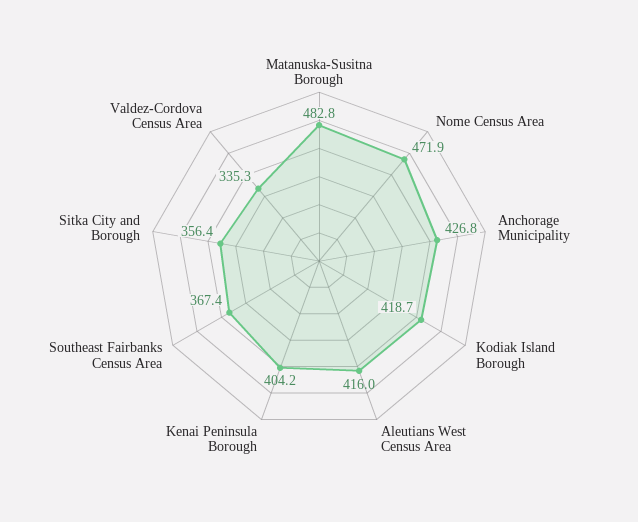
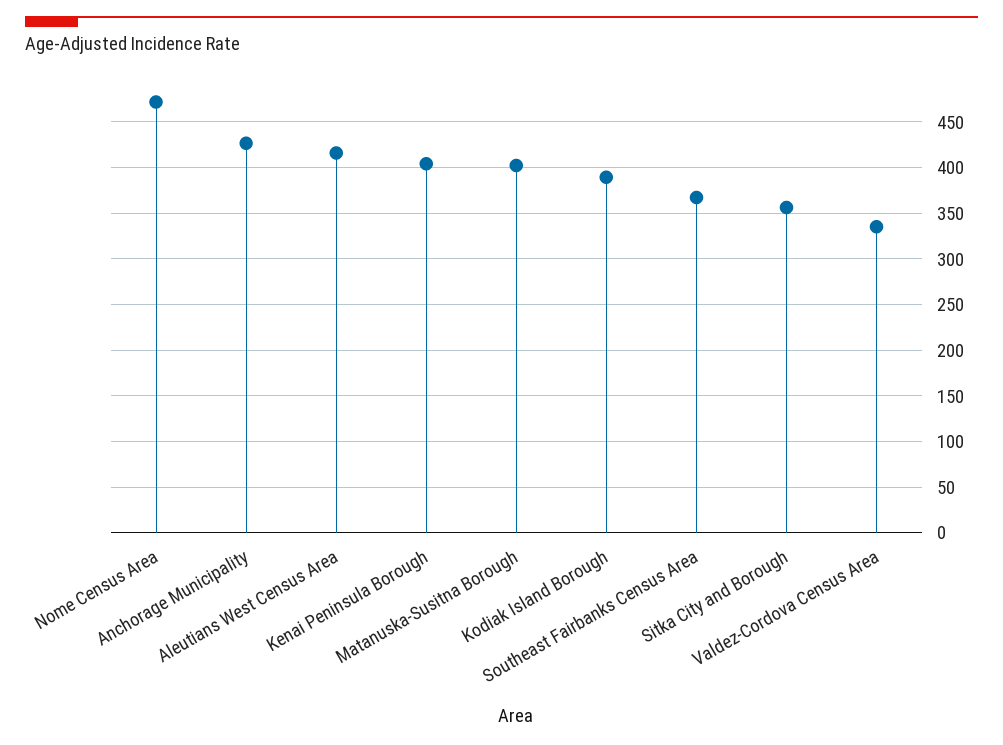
  {
-   "Matanuska-Susitna Borough": 482.8,
+   "Matanuska-Susitna Borough": 400,
    "Nome Census Area": 471.9,
    "Anchorage Municipality": 426.8,
-   "Kodiak Island Borough": 418.7,
+   "Kodiak Island Borough": 390,
    "Aleutians West Census Area": 416,
    "Kenai Peninsula Borough": 404.2,
    "Southeast Fairbanks Census Area": 367.4,
    "Sitka City and Borough": 356.4,
    "Valdez-Cordova Census Area": 335.3
  }

